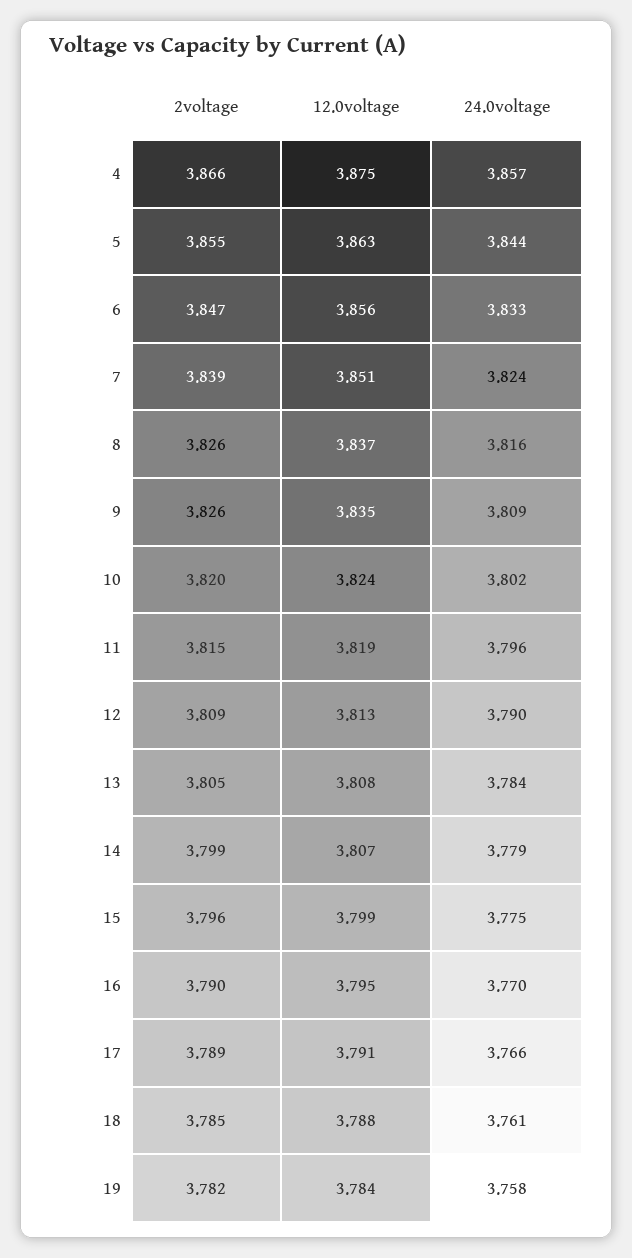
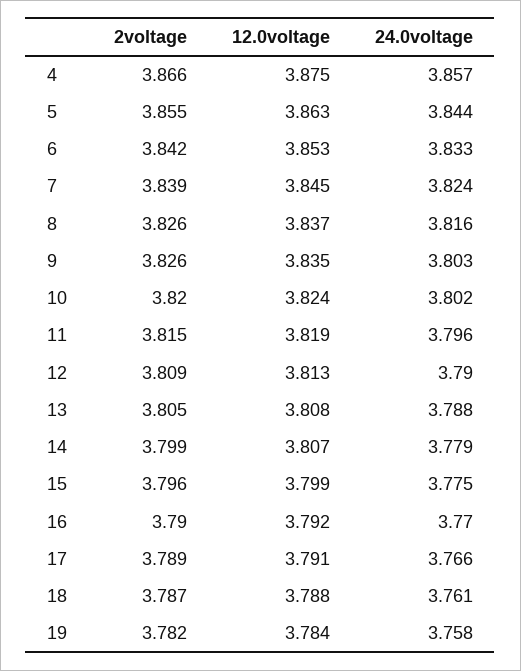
  {
    "2voltage": {
      "4": 3.866,
      "5": 3.855,
-     "6": 3.847,
+     "6": 3.842,
      "7": 3.839,
      "8": 3.826,
      "9": 3.826,
      "10": 3.82,
      "11": 3.815,
      "12": 3.809,
      "13": 3.805,
      "14": 3.799,
      "15": 3.796,
      "16": 3.79,
      "17": 3.789,
-     "18": 3.785,
+     "18": 3.787,
      "19": 3.782
    },
    "12.0voltage": {
      "4": 3.875,
      "5": 3.863,
-     "6": 3.856,
+     "6": 3.853,
-     "7": 3.851,
+     "7": 3.845,
      "8": 3.837,
      "9": 3.835,
      "10": 3.824,
      "11": 3.819,
      "12": 3.813,
      "13": 3.808,
      "14": 3.807,
      "15": 3.799,
-     "16": 3.795,
+     "16": 3.792,
      "17": 3.791,
      "18": 3.788,
      "19": 3.784
    },
    "24.0voltage": {
      "4": 3.857,
      "5": 3.844,
      "6": 3.833,
      "7": 3.824,
      "8": 3.816,
-     "9": 3.809,
+     "9": 3.803,
      "10": 3.802,
      "11": 3.796,
      "12": 3.79,
-     "13": 3.784,
+     "13": 3.788,
      "14": 3.779,
      "15": 3.775,
      "16": 3.77,
      "17": 3.766,
      "18": 3.761,
      "19": 3.758
    }
  }

